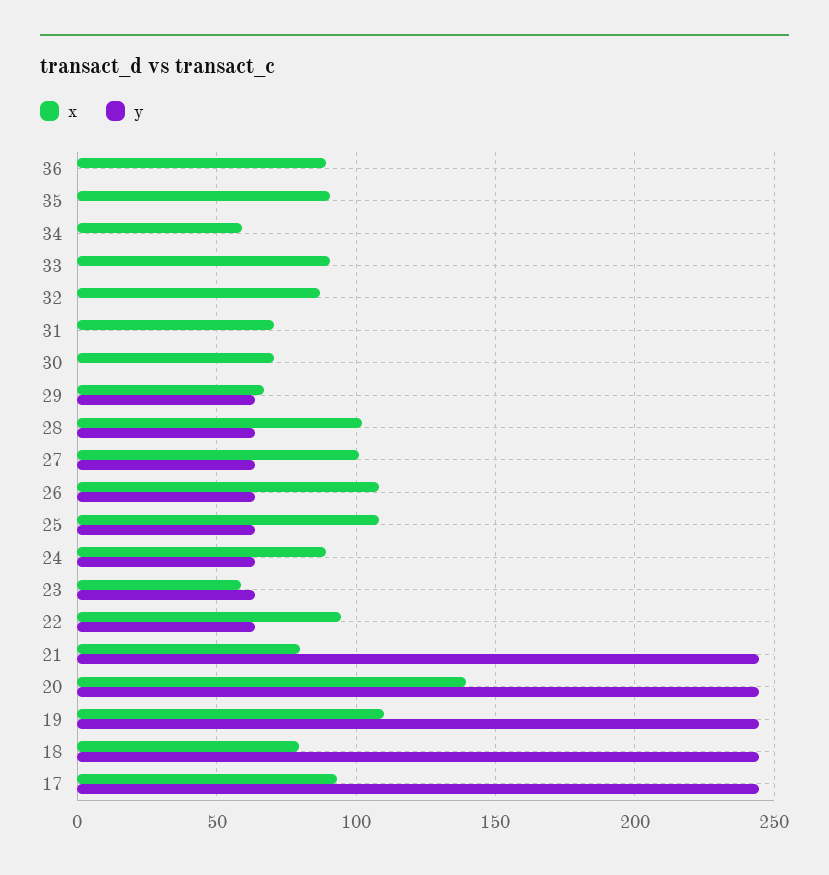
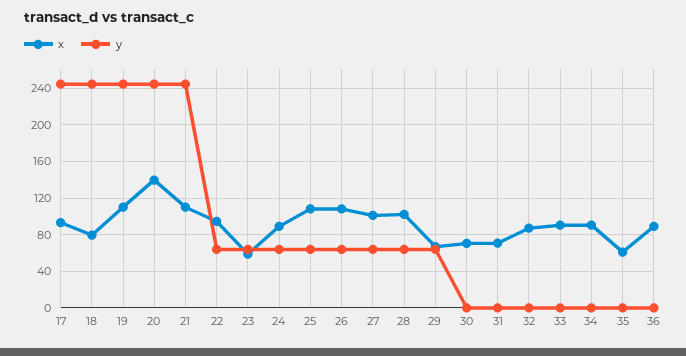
  {
    "x": {
      "36": 90,
-     "35": 90,
+     "35": 60,
-     "34": 60,
+     "34": 90,
      "33": 90,
      "32": 85,
      "31": 70,
      "30": 70,
      "29": 65,
      "28": 100,
      "27": 100,
      "26": 110,
      "25": 110,
      "24": 90,
      "23": 60,
      "22": 95,
-     "21": 80,
+     "21": 110,
      "20": 140,
      "19": 110,
      "18": 80,
      "17": 95
    },
    "y": {
      "36": 0,
      "35": 0,
      "34": 0,
      "33": 0,
      "32": 0,
      "31": 0,
      "30": 0,
      "29": 65,
      "28": 65,
      "27": 65,
      "26": 65,
      "25": 65,
      "24": 65,
      "23": 65,
      "22": 65,
      "21": 245,
      "20": 245,
      "19": 245,
      "18": 245,
      "17": 245
    }
  }

